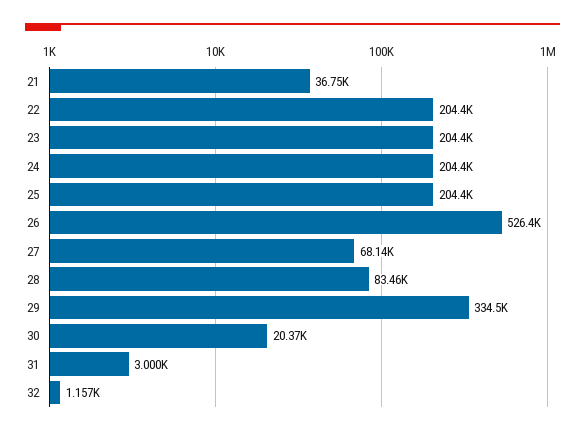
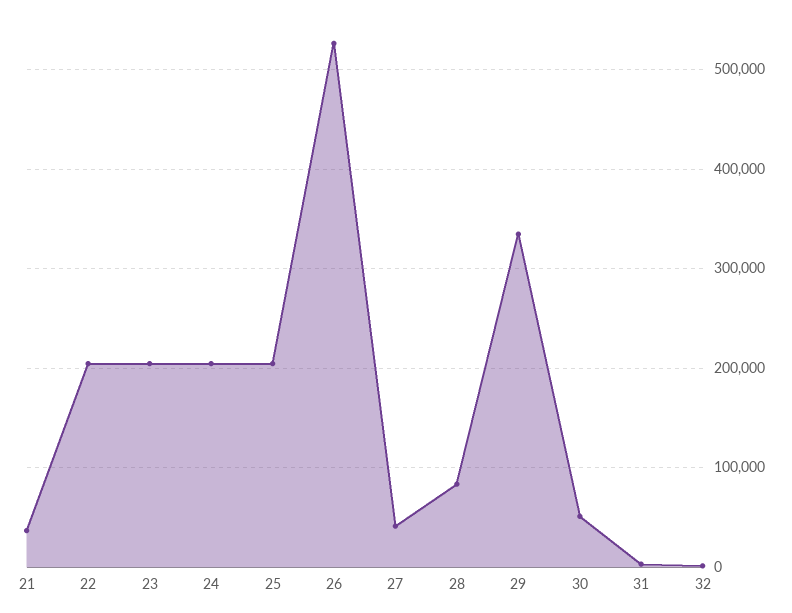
  {
    "21": 36750,
    "22": 204400,
    "23": 204400,
    "24": 204400,
    "25": 204400,
    "26": 526400,
-   "27": 68140,
+   "27": 40000,
    "28": 83460,
    "29": 334500,
-   "30": 20370,
+   "30": 50000,
    "31": 3000,
    "32": 1157
  }

